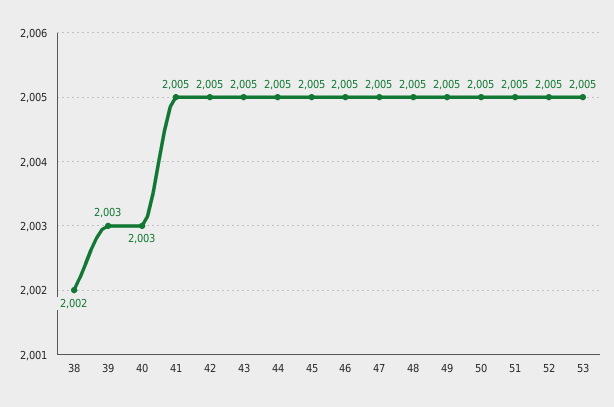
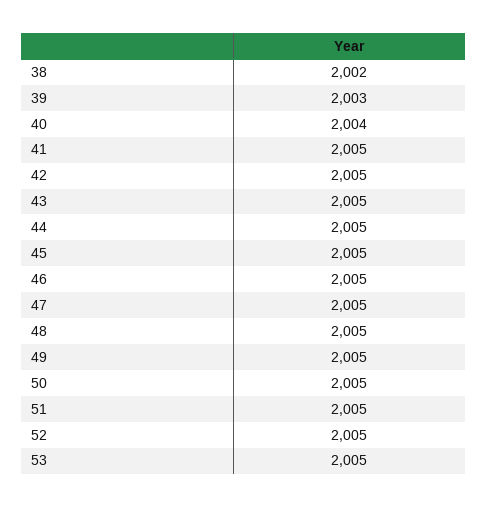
  {
    "38": 2002,
    "39": 2003,
-   "40": 2003,
+   "40": 2004,
    "41": 2005,
    "42": 2005,
    "43": 2005,
    "44": 2005,
    "45": 2005,
    "46": 2005,
    "47": 2005,
    "48": 2005,
    "49": 2005,
    "50": 2005,
    "51": 2005,
    "52": 2005,
    "53": 2005
  }

